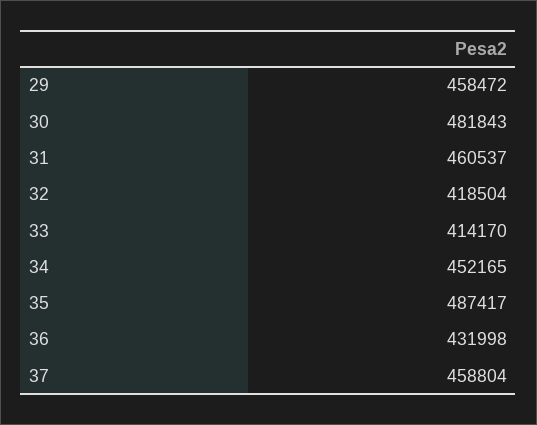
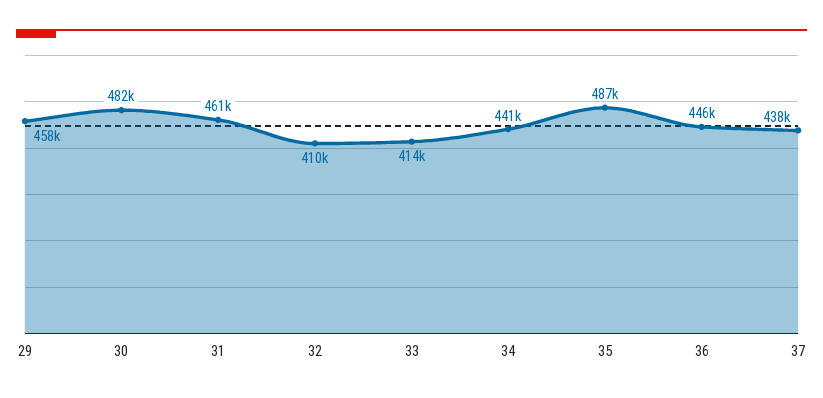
  {
    "29": 458472,
    "30": 481843,
    "31": 460537,
-   "32": 418504,
+   "32": 410000,
    "33": 414170,
-   "34": 452165,
+   "34": 441000,
    "35": 487417,
-   "36": 431998,
+   "36": 446000,
-   "37": 458804
+   "37": 438000
  }

